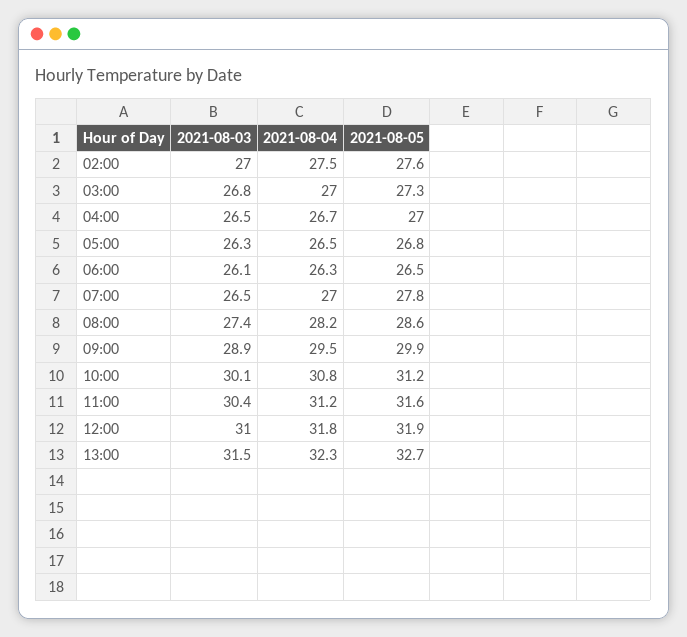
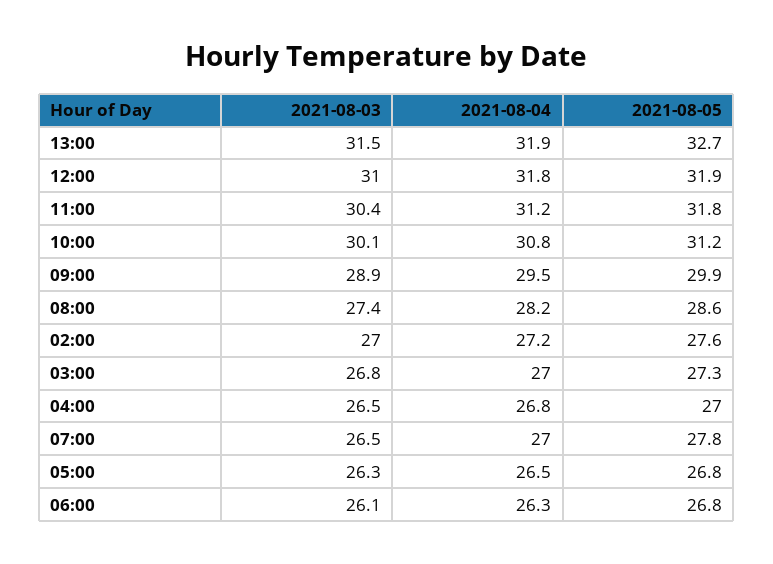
  {
    "2021-08-03": {
      "02:00": 27,
      "03:00": 26.8,
      "04:00": 26.5,
      "05:00": 26.3,
      "06:00": 26.1,
      "07:00": 26.5,
      "08:00": 27.4,
      "09:00": 28.9,
      "10:00": 30.1,
      "11:00": 30.4,
      "12:00": 31,
      "13:00": 31.5
    },
    "2021-08-04": {
-     "02:00": 27.5,
+     "02:00": 27.2,
      "03:00": 27,
-     "04:00": 26.7,
+     "04:00": 26.8,
      "05:00": 26.5,
      "06:00": 26.3,
      "07:00": 27,
      "08:00": 28.2,
      "09:00": 29.5,
      "10:00": 30.8,
      "11:00": 31.2,
      "12:00": 31.8,
-     "13:00": 32.3
+     "13:00": 31.9
    },
    "2021-08-05": {
      "02:00": 27.6,
      "03:00": 27.3,
      "04:00": 27,
      "05:00": 26.8,
-     "06:00": 26.5,
+     "06:00": 26.8,
      "07:00": 27.8,
      "08:00": 28.6,
      "09:00": 29.9,
      "10:00": 31.2,
-     "11:00": 31.6,
+     "11:00": 31.8,
      "12:00": 31.9,
      "13:00": 32.7
    }
  }

